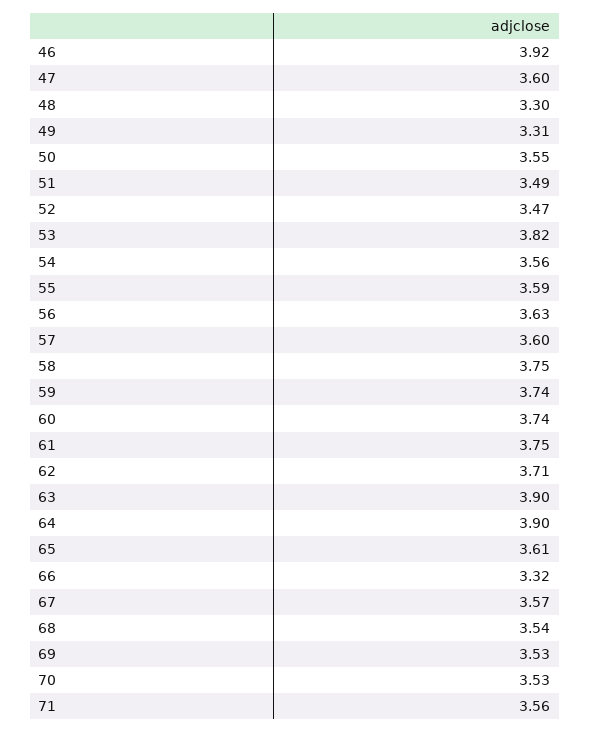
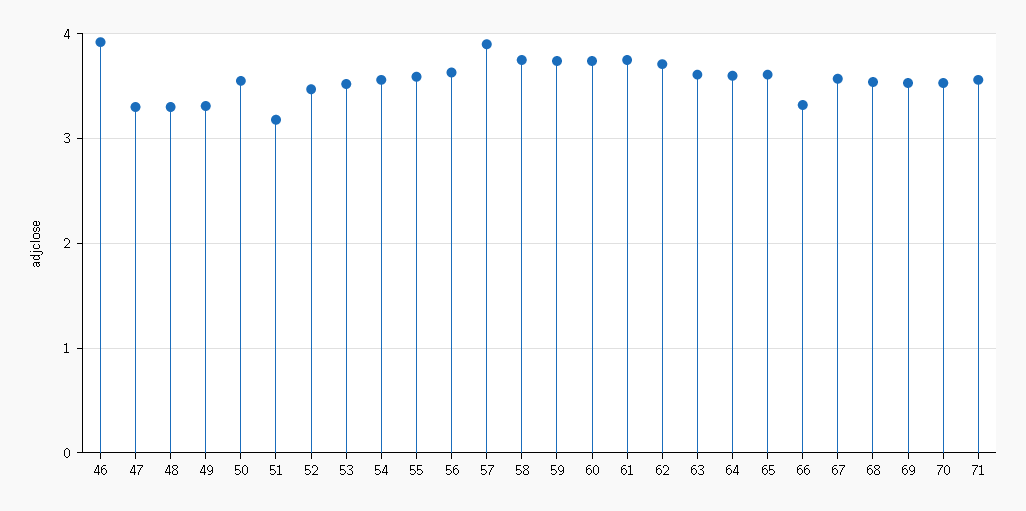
  {
    "46": 3.92,
-   "47": 3.6,
+   "47": 3.3,
    "48": 3.3,
    "49": 3.31,
    "50": 3.55,
-   "51": 3.49,
+   "51": 3.2,
    "52": 3.47,
-   "53": 3.82,
+   "53": 3.5,
    "54": 3.56,
    "55": 3.59,
    "56": 3.63,
-   "57": 3.6,
+   "57": 3.9,
    "58": 3.75,
    "59": 3.74,
    "60": 3.74,
    "61": 3.75,
    "62": 3.71,
-   "63": 3.9,
+   "63": 3.6,
-   "64": 3.9,
+   "64": 3.6,
    "65": 3.61,
    "66": 3.32,
    "67": 3.57,
    "68": 3.54,
    "69": 3.53,
    "70": 3.53,
    "71": 3.56
  }

